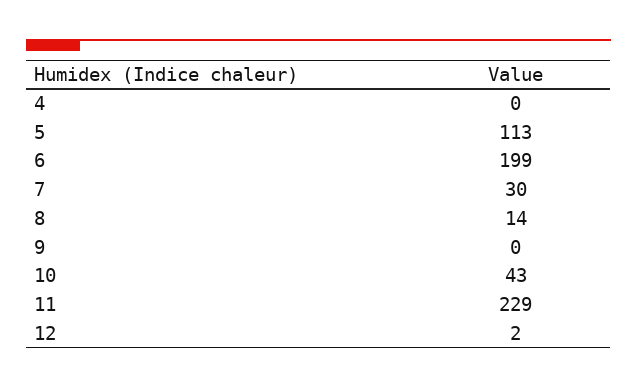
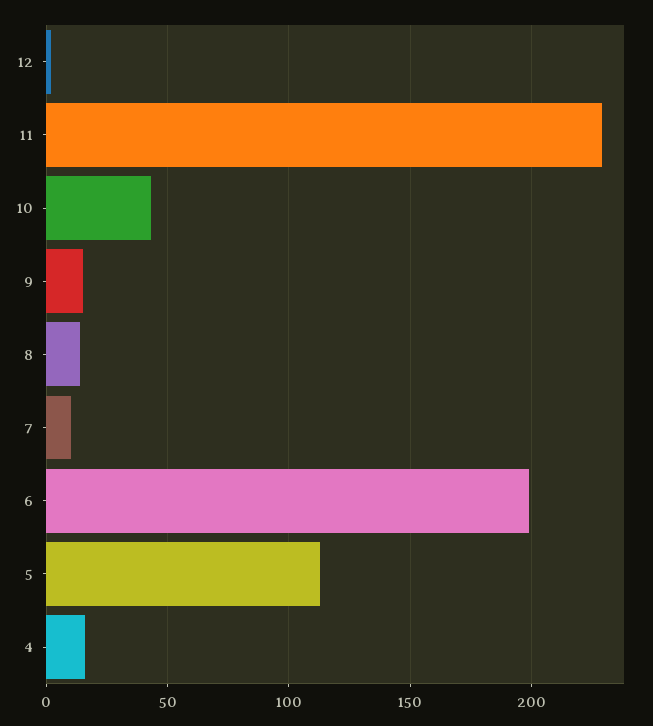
  {
-   "4": 0,
+   "4": 15,
    "5": 113,
    "6": 199,
-   "7": 30,
+   "7": 10,
    "8": 14,
-   "9": 0,
+   "9": 15,
    "10": 43,
    "11": 229,
    "12": 2
  }

